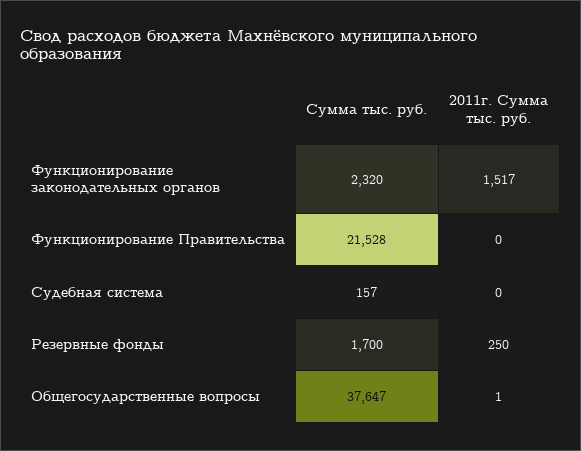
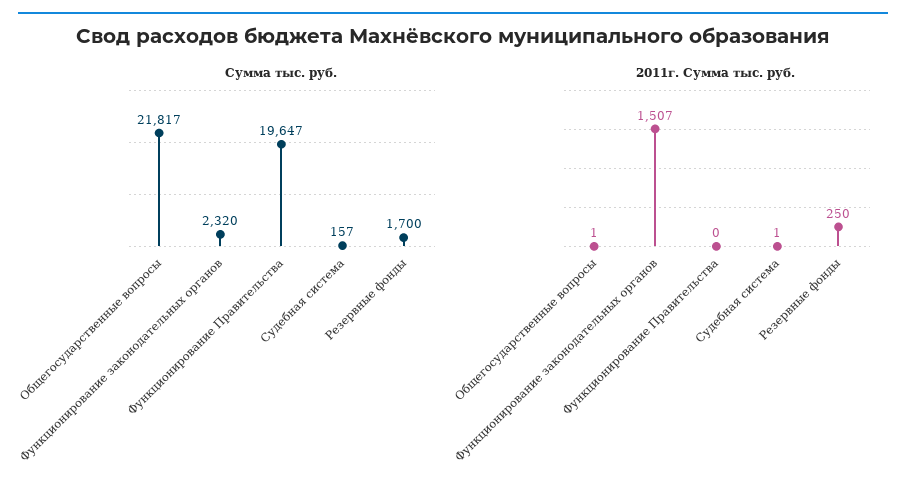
  {
    "Сумма тыс. руб.": {
      "Функционирование законодательных органов": 2320,
-     "Функционирование Правительства": 21528,
+     "Функционирование Правительства": 19647,
      "Судебная система": 157,
      "Резервные фонды": 1700,
-     "Общегосударственные вопросы": 37647
+     "Общегосударственные вопросы": 21817
    },
    "2011г. Сумма тыс. руб.": {
-     "Функционирование законодательных органов": 1517,
+     "Функционирование законодательных органов": 1507,
      "Функционирование Правительства": 0,
-     "Судебная система": 0,
+     "Судебная система": 1,
      "Резервные фонды": 250,
      "Общегосударственные вопросы": 1
    }
  }

